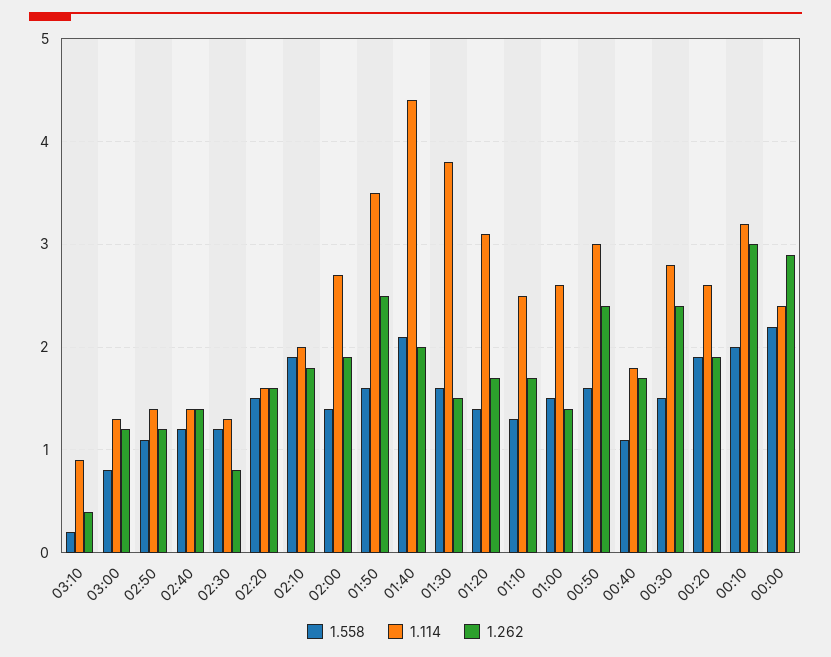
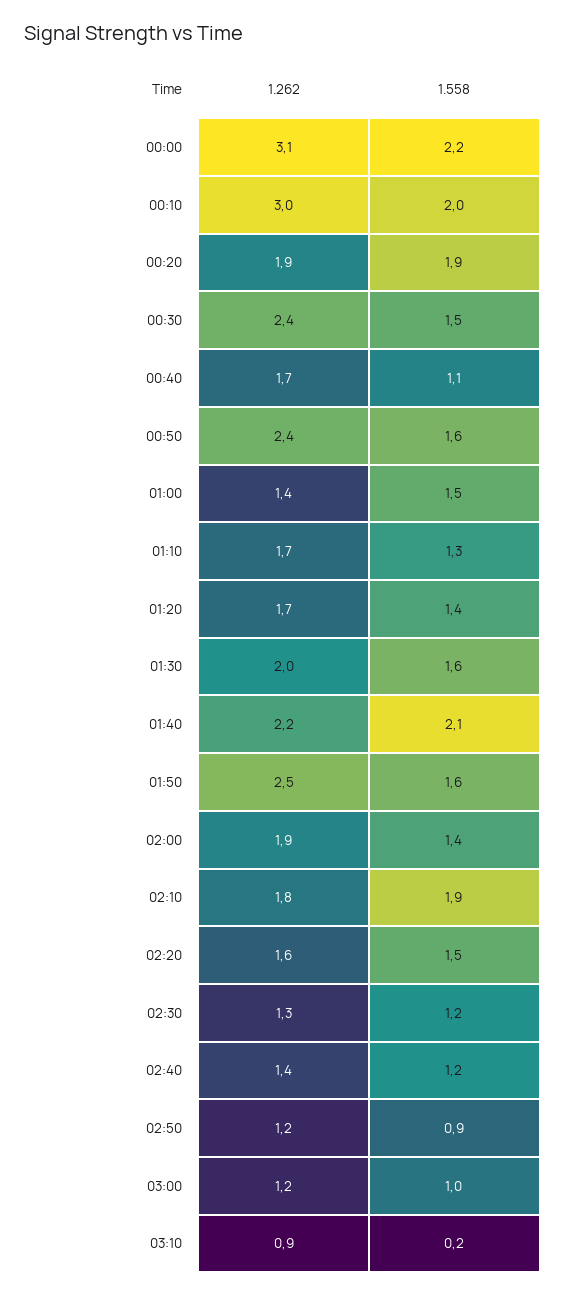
  {
    "1.558": {
      "03:10": 0.2,
-     "03:00": 0.8,
+     "03:00": 1,
-     "02:50": 1.1,
+     "02:50": 0.9,
      "02:40": 1.2,
      "02:30": 1.2,
      "02:20": 1.5,
      "02:10": 1.9,
      "02:00": 1.4,
      "01:50": 1.6,
      "01:40": 2.1,
      "01:30": 1.6,
      "01:20": 1.4,
      "01:10": 1.3,
      "01:00": 1.5,
      "00:50": 1.6,
      "00:40": 1.1,
      "00:30": 1.5,
      "00:20": 1.9,
      "00:10": 2,
      "00:00": 2.2
    },
-   "1.114": {
-     "03:10": 0.9,
-     "03:00": 1.3,
-     "02:50": 1.4,
-     "02:40": 1.4,
-     "02:30": 1.3,
-     "02:20": 1.6,
-     "02:10": 2,
-     "02:00": 2.7,
-     "01:50": 3.5,
-     "01:40": 4.4,
-     "01:30": 3.8,
-     "01:20": 3.1,
-     "01:10": 2.5,
-     "01:00": 2.6,
-     "00:50": 3,
-     "00:40": 1.8,
-     "00:30": 2.8,
-     "00:20": 2.6,
-     "00:10": 3.2,
-     "00:00": 2.4
-   },
    "1.262": {
-     "03:10": 0.4,
+     "03:10": 0.9,
      "03:00": 1.2,
      "02:50": 1.2,
      "02:40": 1.4,
-     "02:30": 0.8,
+     "02:30": 1.3,
      "02:20": 1.6,
      "02:10": 1.8,
      "02:00": 1.9,
      "01:50": 2.5,
-     "01:40": 2,
+     "01:40": 2.2,
-     "01:30": 1.5,
+     "01:30": 2,
      "01:20": 1.7,
      "01:10": 1.7,
      "01:00": 1.4,
      "00:50": 2.4,
      "00:40": 1.7,
      "00:30": 2.4,
      "00:20": 1.9,
      "00:10": 3,
-     "00:00": 2.9
+     "00:00": 3.1
    }
  }

